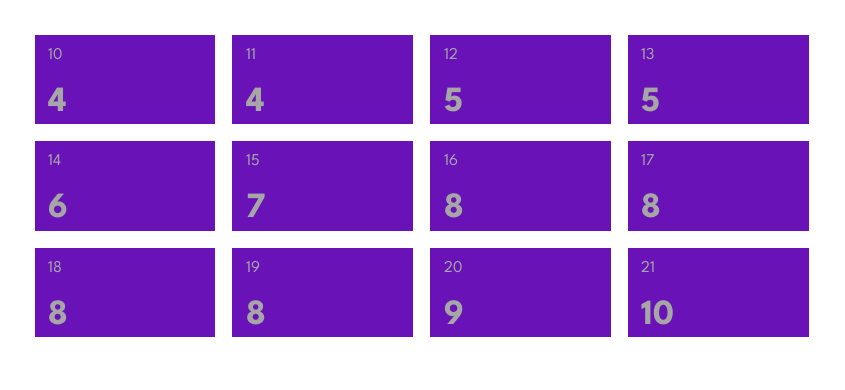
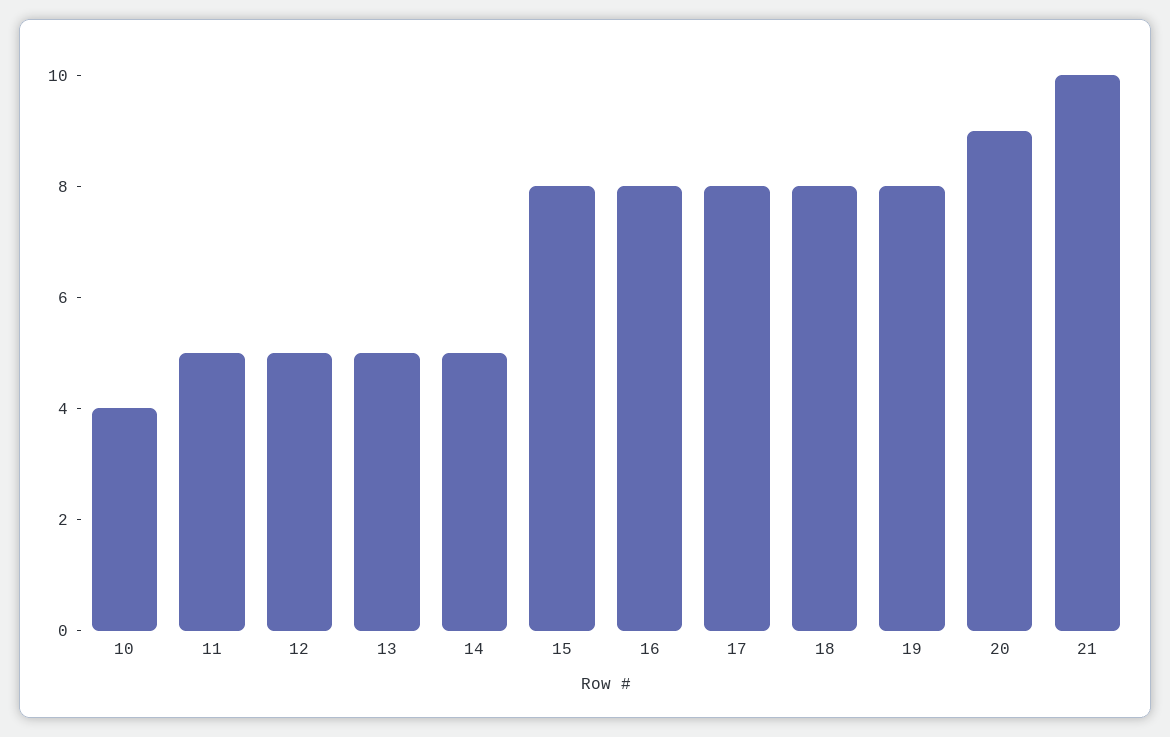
  {
    "10": 4,
-   "11": 4,
+   "11": 5,
    "12": 5,
    "13": 5,
-   "14": 6,
+   "14": 5,
-   "15": 7,
+   "15": 8,
    "16": 8,
    "17": 8,
    "18": 8,
    "19": 8,
    "20": 9,
    "21": 10
  }

